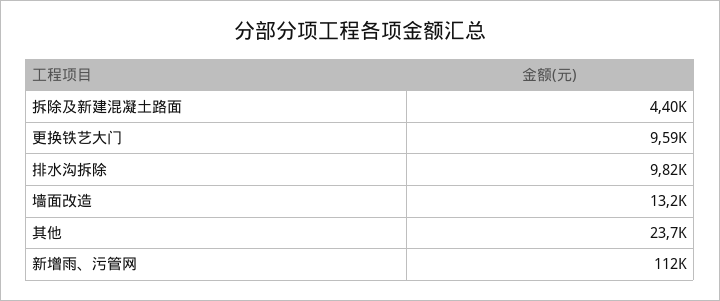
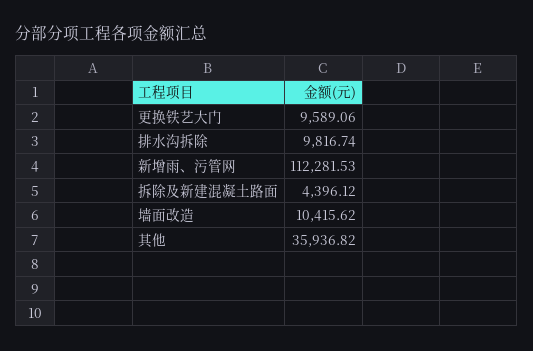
  {
    "拆除及新建混凝土路面": 4396.12,
    "更换铁艺大门": 9589.06,
    "排水沟拆除": 9816.74,
-   "墙面改造": 13200,
+   "墙面改造": 10415.62,
-   "其他": 23700,
+   "其他": 35936.82,
    "新增雨、污管网": 112281.53
  }

